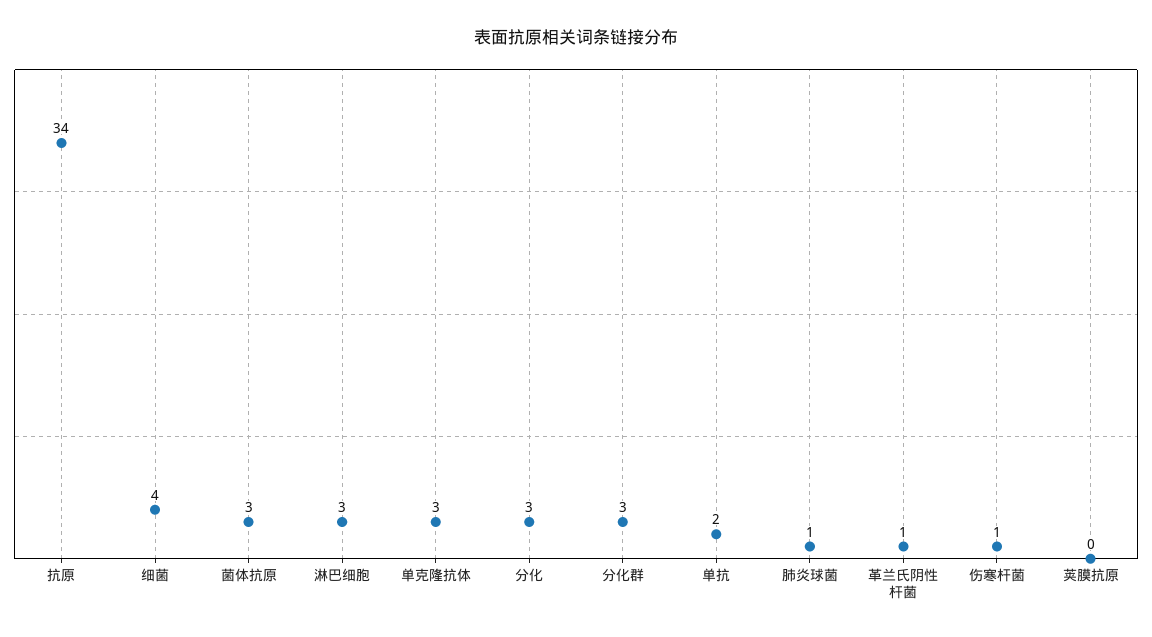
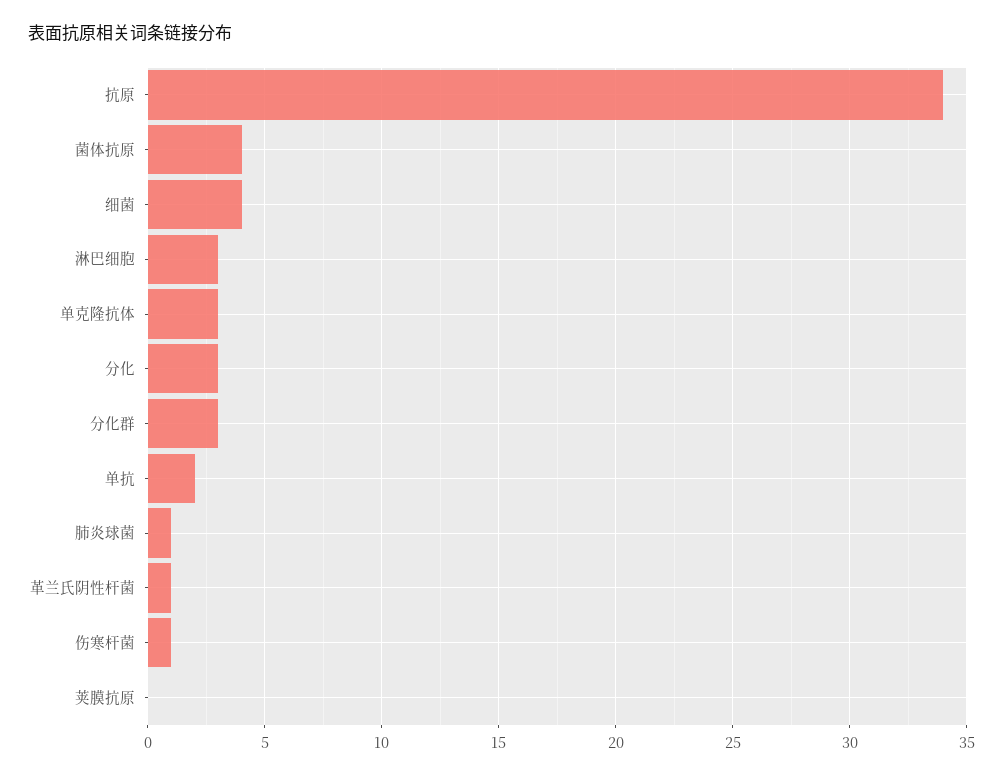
  {
    "抗原": 34,
    "细菌": 4,
-   "菌体抗原": 3,
+   "菌体抗原": 4,
    "淋巴细胞": 3,
    "单克隆抗体": 3,
    "分化": 3,
    "分化群": 3,
    "单抗": 2,
    "肺炎球菌": 1,
    "革兰氏阴性杆菌": 1,
    "伤寒杆菌": 1,
    "荚膜抗原": 0
  }

